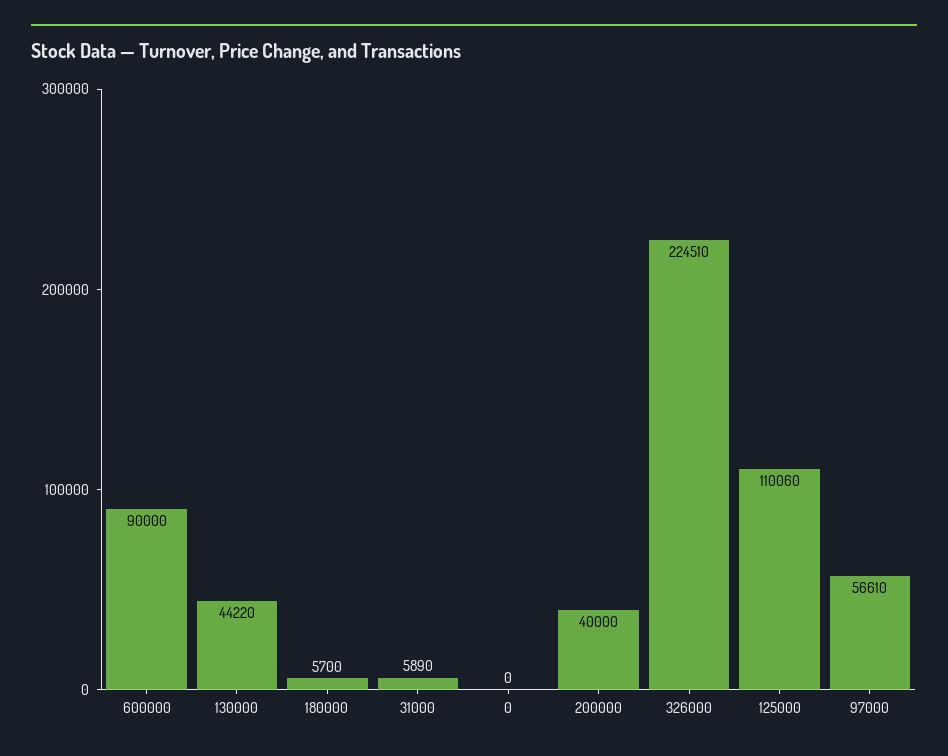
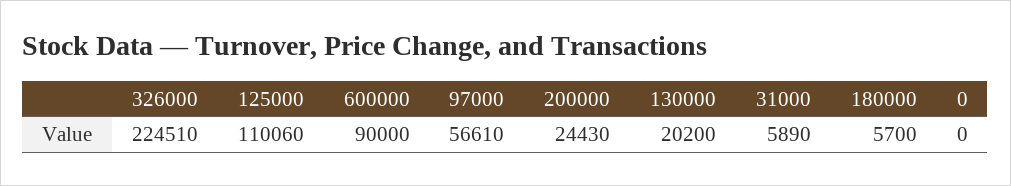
  {
    "600000": 90000,
-   "130000": 44220,
+   "130000": 20200,
    "180000": 5700,
    "31000": 5890,
    "0": 0,
-   "200000": 40000,
+   "200000": 24430,
    "326000": 224510,
    "125000": 110060,
    "97000": 56610
  }

